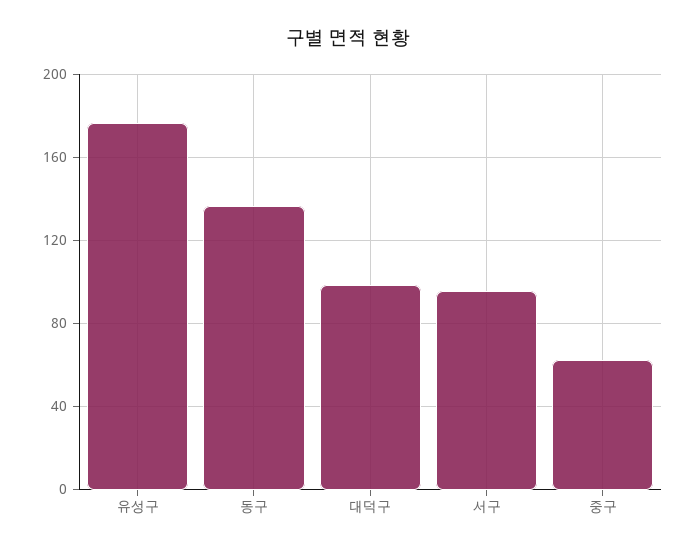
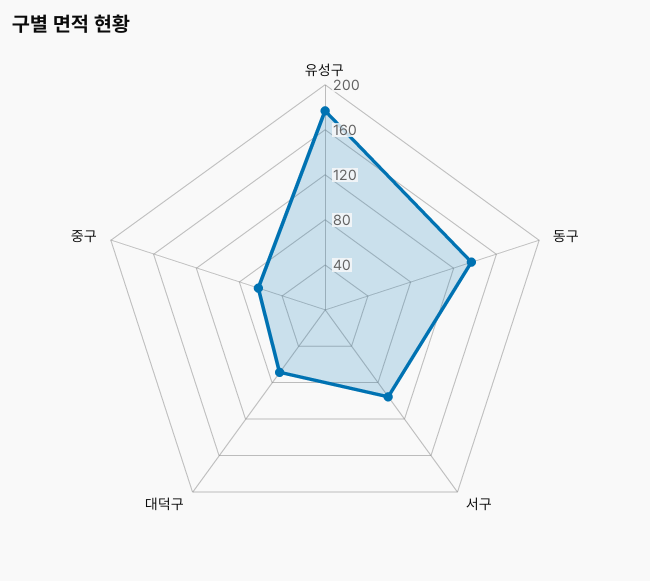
  {
    "유성구": 175,
    "동구": 135,
-   "대덕구": 100,
+   "대덕구": 70,
    "서구": 95,
    "중구": 60
  }

